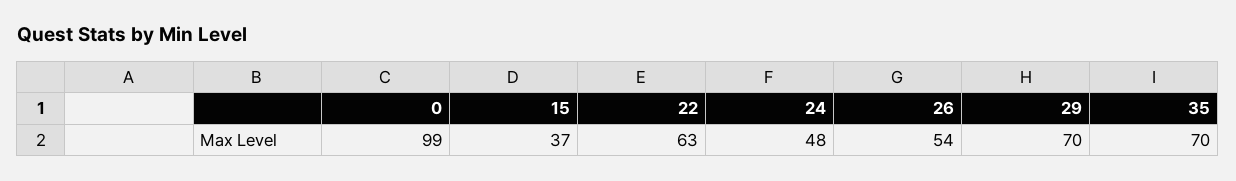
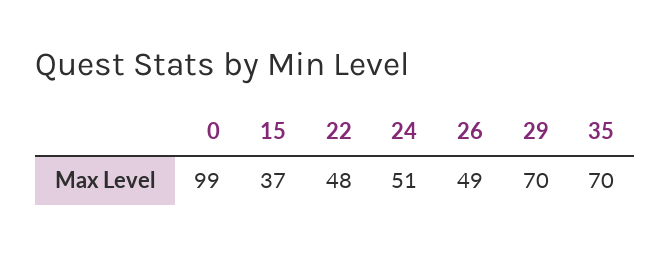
  {
    "0": 99,
    "15": 37,
-   "22": 63,
+   "22": 48,
-   "24": 48,
+   "24": 51,
-   "26": 54,
+   "26": 49,
    "29": 70,
    "35": 70
  }

